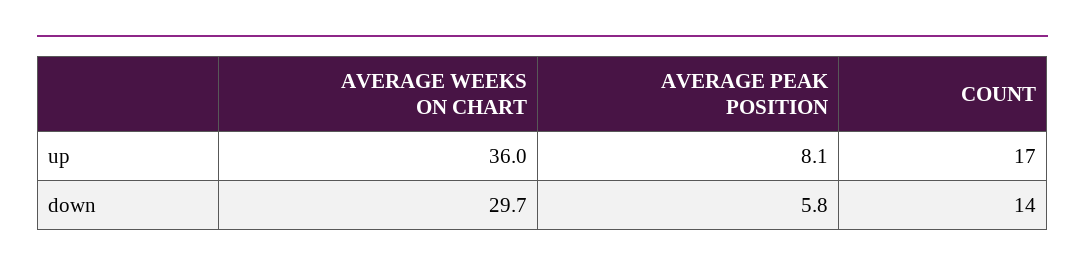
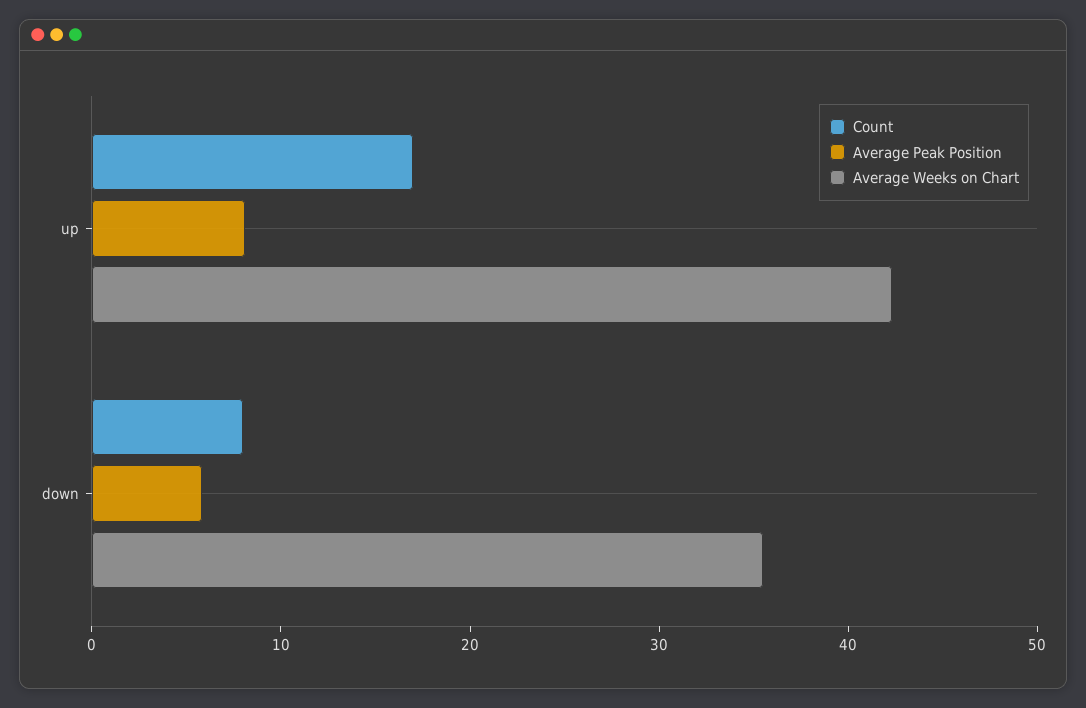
  {
    "AVERAGE WEEKS ON CHART": {
-     "up": 36,
+     "up": 42,
-     "down": 29.7
+     "down": 36
    },
    "AVERAGE PEAK POSITION": {
      "up": 8.1,
      "down": 5.8
    },
    "COUNT": {
      "up": 17,
-     "down": 14
+     "down": 8
    }
  }

